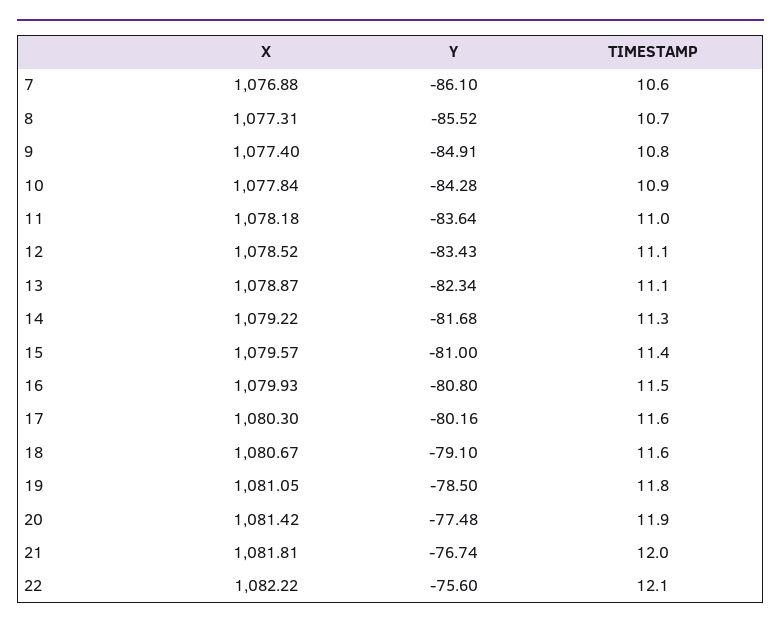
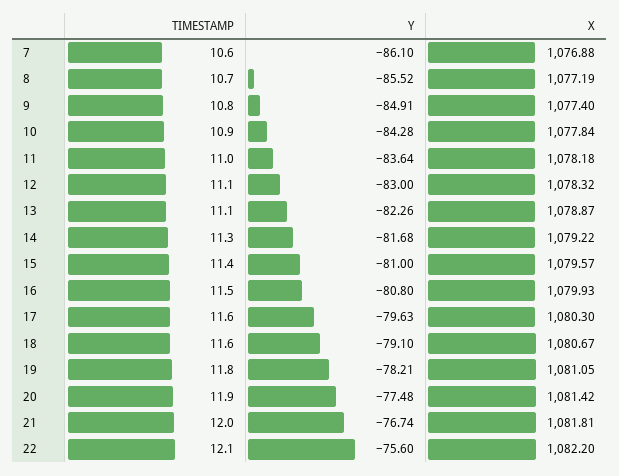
  {
    "X": {
      "7": 1076.88,
-     "8": 1077.31,
+     "8": 1077.19,
      "9": 1077.4,
      "10": 1077.84,
      "11": 1078.18,
-     "12": 1078.52,
+     "12": 1078.32,
      "13": 1078.87,
      "14": 1079.22,
      "15": 1079.57,
      "16": 1079.93,
      "17": 1080.3,
      "18": 1080.67,
      "19": 1081.05,
      "20": 1081.42,
      "21": 1081.81,
-     "22": 1082.22
+     "22": 1082.2
    },
    "Y": {
      "7": -86.1,
      "8": -85.52,
      "9": -84.91,
      "10": -84.28,
      "11": -83.64,
-     "12": -83.43,
+     "12": -83,
-     "13": -82.34,
+     "13": -82.26,
      "14": -81.68,
      "15": -81,
      "16": -80.8,
-     "17": -80.16,
+     "17": -79.63,
      "18": -79.1,
-     "19": -78.5,
+     "19": -78.21,
      "20": -77.48,
      "21": -76.74,
      "22": -75.6
    },
    "TIMESTAMP": {
      "7": 10.6,
      "8": 10.7,
      "9": 10.8,
      "10": 10.9,
      "11": 11,
      "12": 11.1,
      "13": 11.1,
      "14": 11.3,
      "15": 11.4,
      "16": 11.5,
      "17": 11.6,
      "18": 11.6,
      "19": 11.8,
      "20": 11.9,
      "21": 12,
      "22": 12.1
    }
  }

